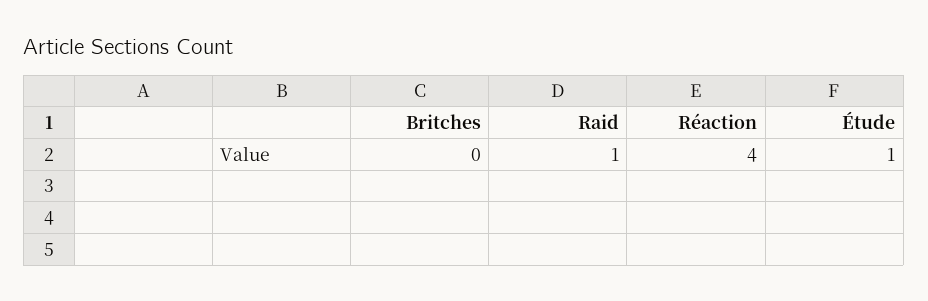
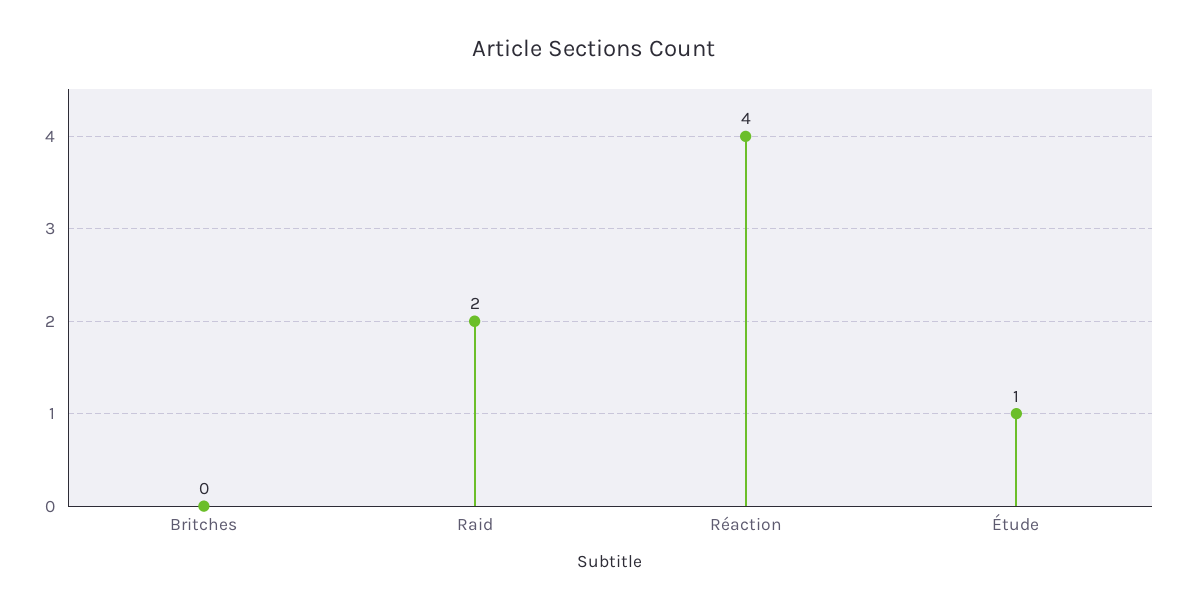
  {
    "Britches": 0,
-   "Raid": 1,
+   "Raid": 2,
    "Réaction": 4,
    "Étude": 1
  }

